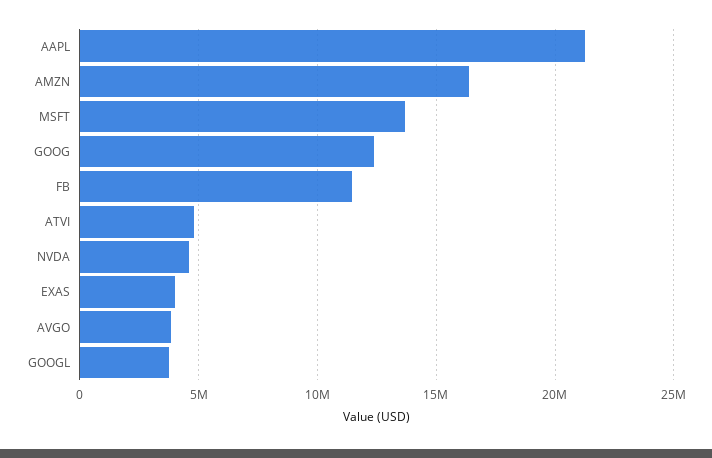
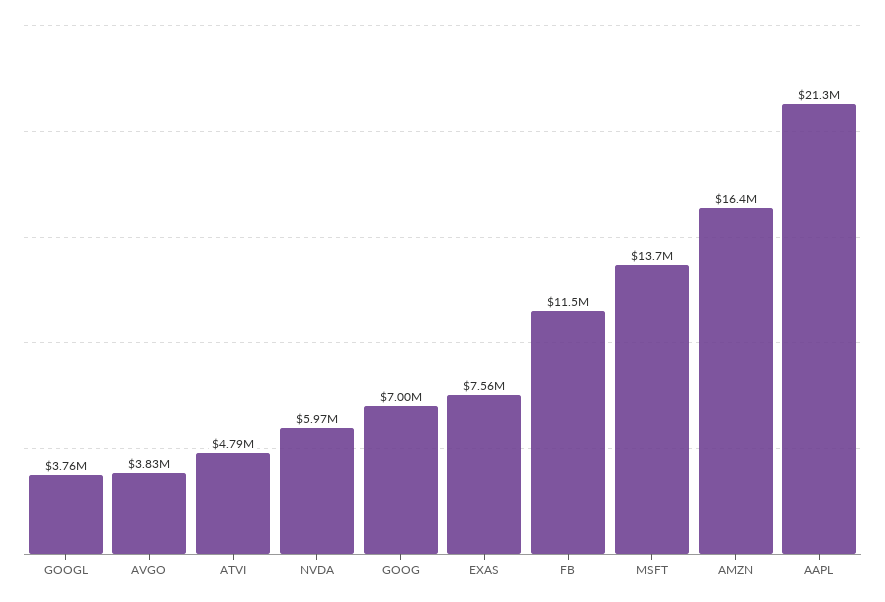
  {
    "AAPL": 21300000,
    "AMZN": 16400000,
    "MSFT": 13700000,
-   "GOOG": 12500000,
+   "GOOG": 7000000,
    "FB": 11500000,
    "ATVI": 4790000,
-   "NVDA": 4500000,
+   "NVDA": 5970000,
-   "EXAS": 4000000,
+   "EXAS": 7560000,
    "AVGO": 3830000,
    "GOOGL": 3760000
  }

